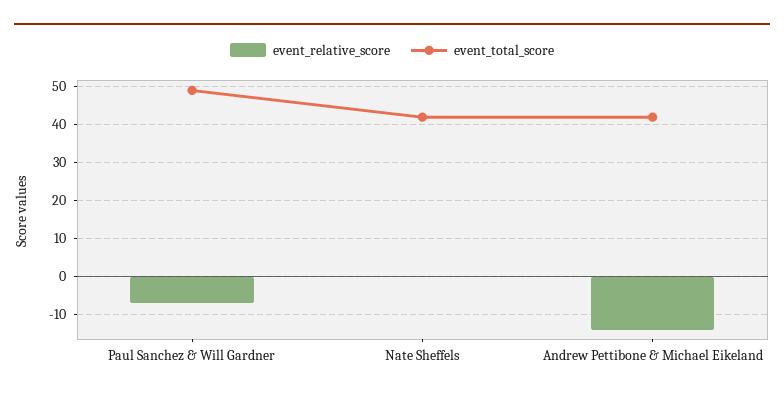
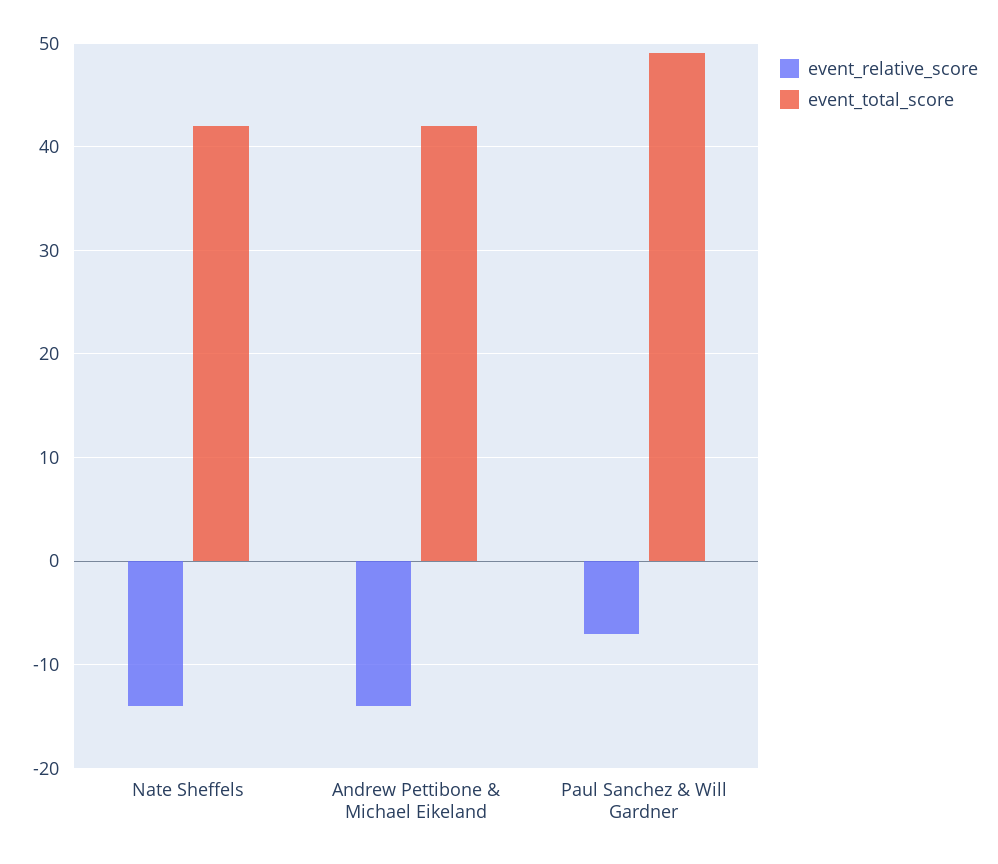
  {
    "event_relative_score": {
      "Paul Sanchez & Will Gardner": -7,
-     "Nate Sheffels": 0,
+     "Nate Sheffels": -14,
      "Andrew Pettibone & Michael Eikeland": -14
    },
    "event_total_score": {
      "Paul Sanchez & Will Gardner": 49,
      "Nate Sheffels": 42,
      "Andrew Pettibone & Michael Eikeland": 42
    }
  }

